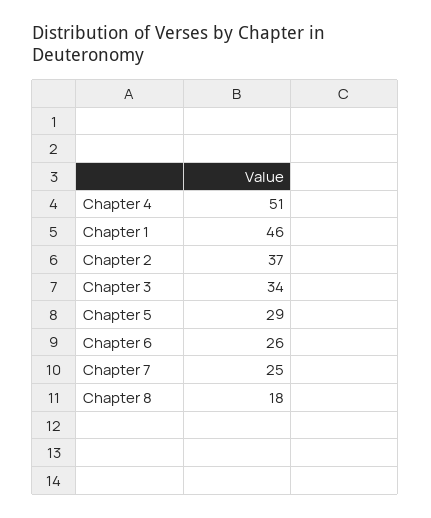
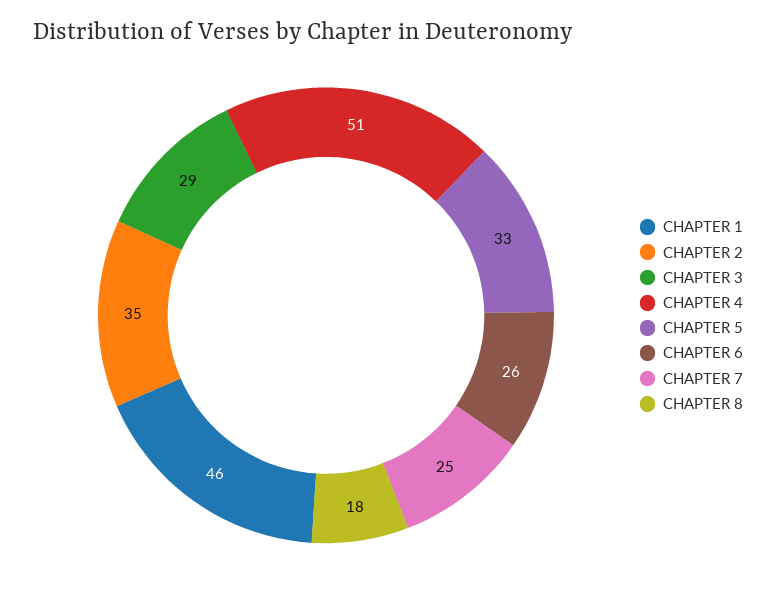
  {
    "Chapter 4": 51,
    "Chapter 1": 46,
-   "Chapter 2": 37,
+   "Chapter 2": 35,
-   "Chapter 3": 34,
+   "Chapter 3": 29,
-   "Chapter 5": 29,
+   "Chapter 5": 33,
    "Chapter 6": 26,
    "Chapter 7": 25,
    "Chapter 8": 18
  }

